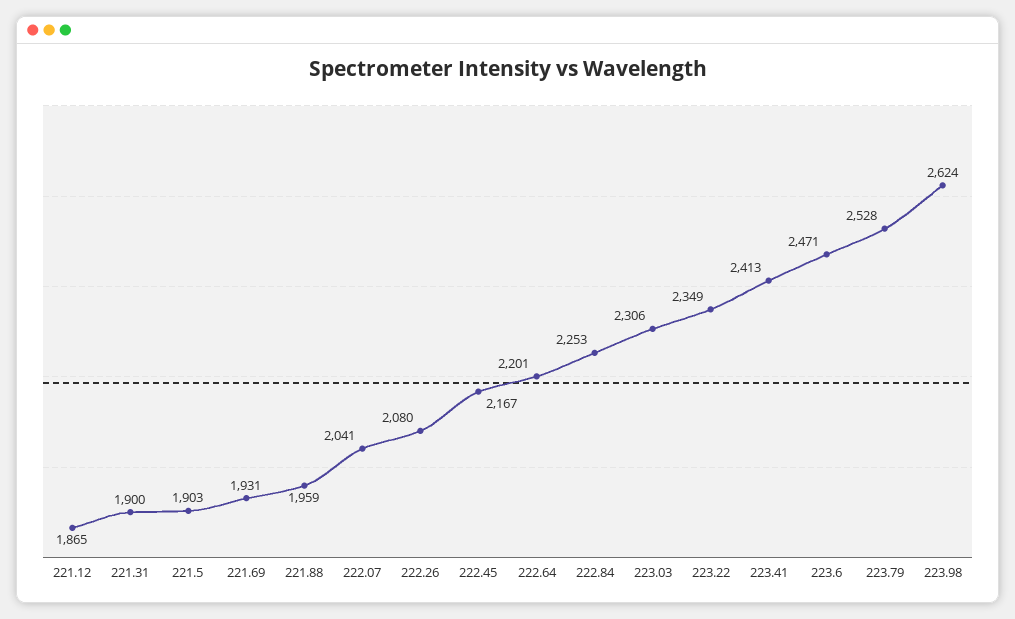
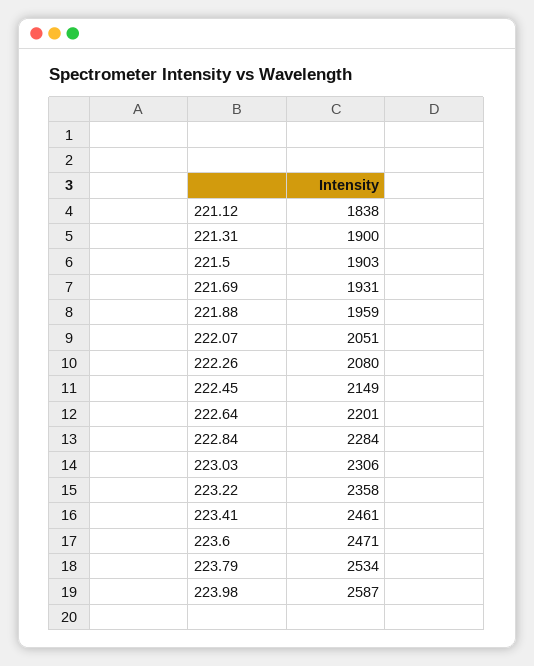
  {
-   "221.12": 1865,
+   "221.12": 1838,
    "221.31": 1900,
    "221.5": 1903,
    "221.69": 1931,
    "221.88": 1959,
-   "222.07": 2041,
+   "222.07": 2051,
    "222.26": 2080,
-   "222.45": 2167,
+   "222.45": 2149,
    "222.64": 2201,
-   "222.84": 2253,
+   "222.84": 2284,
    "223.03": 2306,
-   "223.22": 2349,
+   "223.22": 2358,
-   "223.41": 2413,
+   "223.41": 2461,
    "223.6": 2471,
-   "223.79": 2528,
+   "223.79": 2534,
-   "223.98": 2624
+   "223.98": 2587
  }

